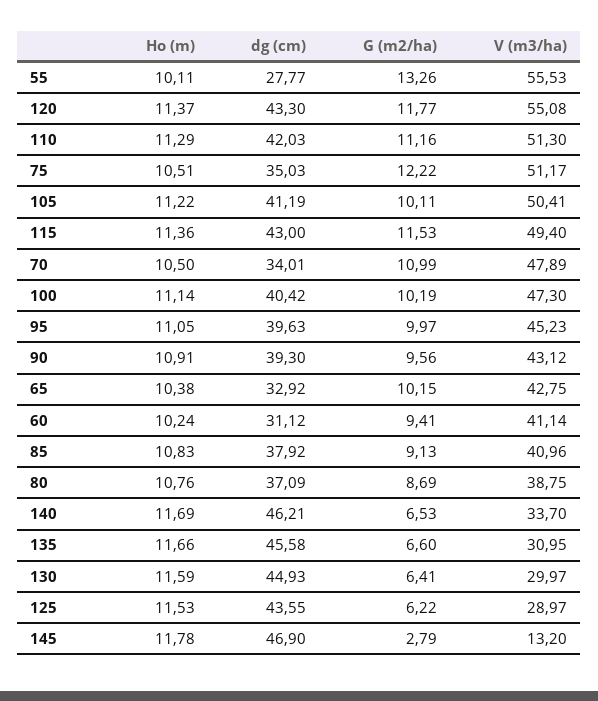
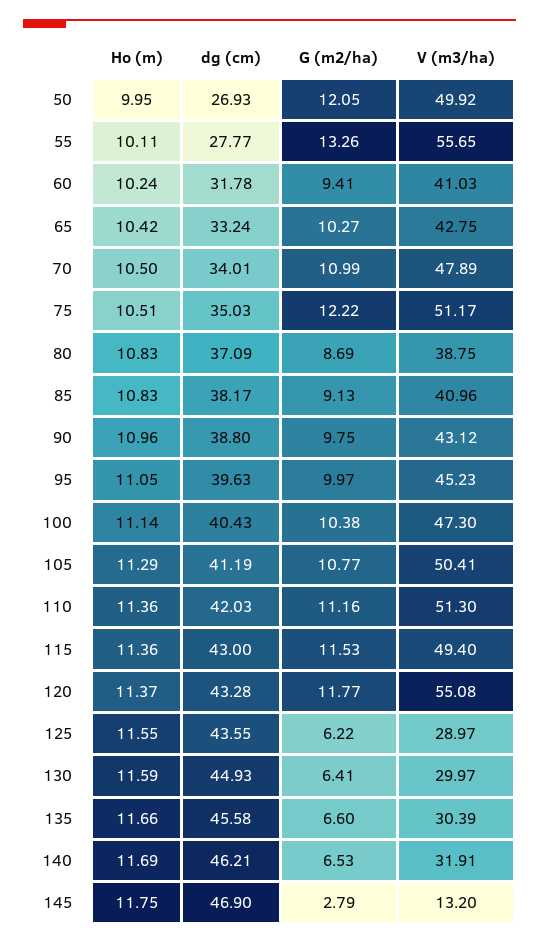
  {
    "Ho (m)": {
      "55": 10.11,
      "120": 11.37,
-     "110": 11.29,
+     "110": 11.36,
      "75": 10.51,
-     "105": 11.22,
+     "105": 11.29,
      "115": 11.36,
      "70": 10.5,
      "100": 11.14,
      "95": 11.05,
-     "90": 10.91,
+     "90": 10.96,
-     "65": 10.38,
+     "65": 10.42,
      "60": 10.24,
      "85": 10.83,
-     "80": 10.76,
+     "80": 10.83,
      "140": 11.69,
      "135": 11.66,
      "130": 11.59,
-     "125": 11.53,
+     "125": 11.55,
-     "145": 11.78
+     "145": 11.75,
+     "50": 9.95
    },
    "dg (cm)": {
      "55": 27.77,
-     "120": 43.3,
+     "120": 43.28,
      "110": 42.03,
      "75": 35.03,
      "105": 41.19,
      "115": 43,
      "70": 34.01,
-     "100": 40.42,
+     "100": 40.43,
      "95": 39.63,
-     "90": 39.3,
+     "90": 38.8,
-     "65": 32.92,
+     "65": 33.24,
-     "60": 31.12,
+     "60": 31.78,
-     "85": 37.92,
+     "85": 38.17,
      "80": 37.09,
      "140": 46.21,
      "135": 45.58,
      "130": 44.93,
      "125": 43.55,
-     "145": 46.9
+     "145": 46.9,
+     "50": 26.93
    },
    "G (m2/ha)": {
      "55": 13.26,
      "120": 11.77,
      "110": 11.16,
      "75": 12.22,
-     "105": 10.11,
+     "105": 10.77,
      "115": 11.53,
      "70": 10.99,
-     "100": 10.19,
+     "100": 10.38,
      "95": 9.97,
-     "90": 9.56,
+     "90": 9.75,
-     "65": 10.15,
+     "65": 10.27,
      "60": 9.41,
      "85": 9.13,
      "80": 8.69,
      "140": 6.53,
      "135": 6.6,
      "130": 6.41,
      "125": 6.22,
-     "145": 2.79
+     "145": 2.79,
+     "50": 12.05
    },
    "V (m3/ha)": {
-     "55": 55.53,
+     "55": 55.65,
      "120": 55.08,
      "110": 51.3,
      "75": 51.17,
      "105": 50.41,
      "115": 49.4,
      "70": 47.89,
      "100": 47.3,
      "95": 45.23,
      "90": 43.12,
      "65": 42.75,
-     "60": 41.14,
+     "60": 41.03,
      "85": 40.96,
      "80": 38.75,
-     "140": 33.7,
+     "140": 31.91,
-     "135": 30.95,
+     "135": 30.39,
      "130": 29.97,
      "125": 28.97,
-     "145": 13.2
+     "145": 13.2,
+     "50": 49.92
    }
  }

